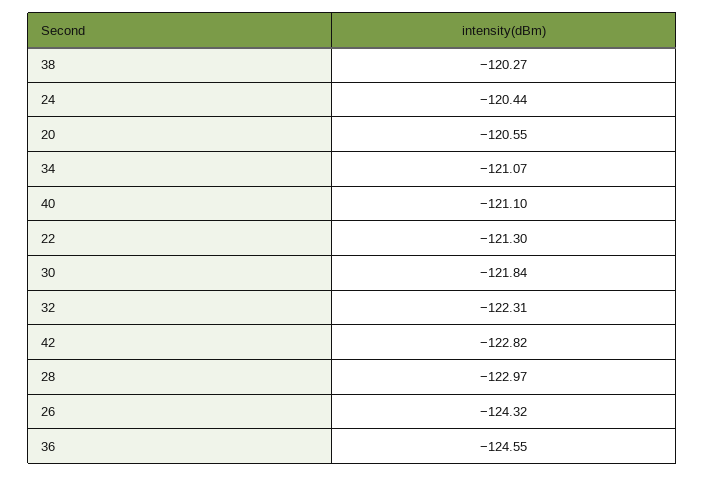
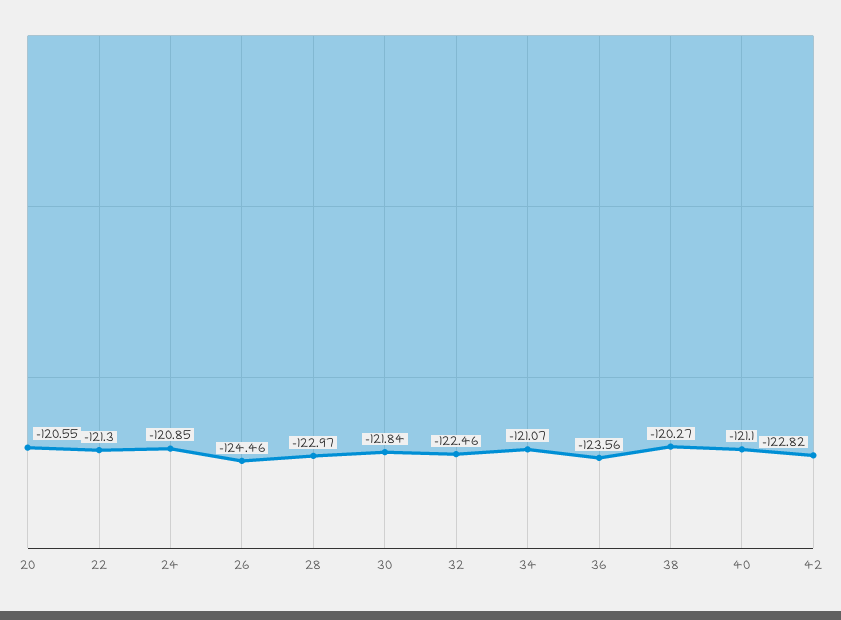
  {
    "38": -120.27,
-   "24": -120.44,
+   "24": -120.85,
    "20": -120.55,
    "34": -121.07,
    "40": -121.1,
    "22": -121.3,
    "30": -121.84,
-   "32": -122.31,
+   "32": -122.46,
    "42": -122.82,
    "28": -122.97,
-   "26": -124.32,
+   "26": -124.46,
-   "36": -124.55
+   "36": -123.56
  }

